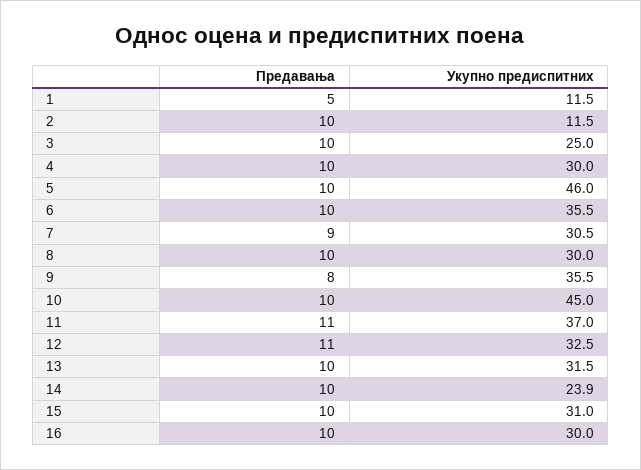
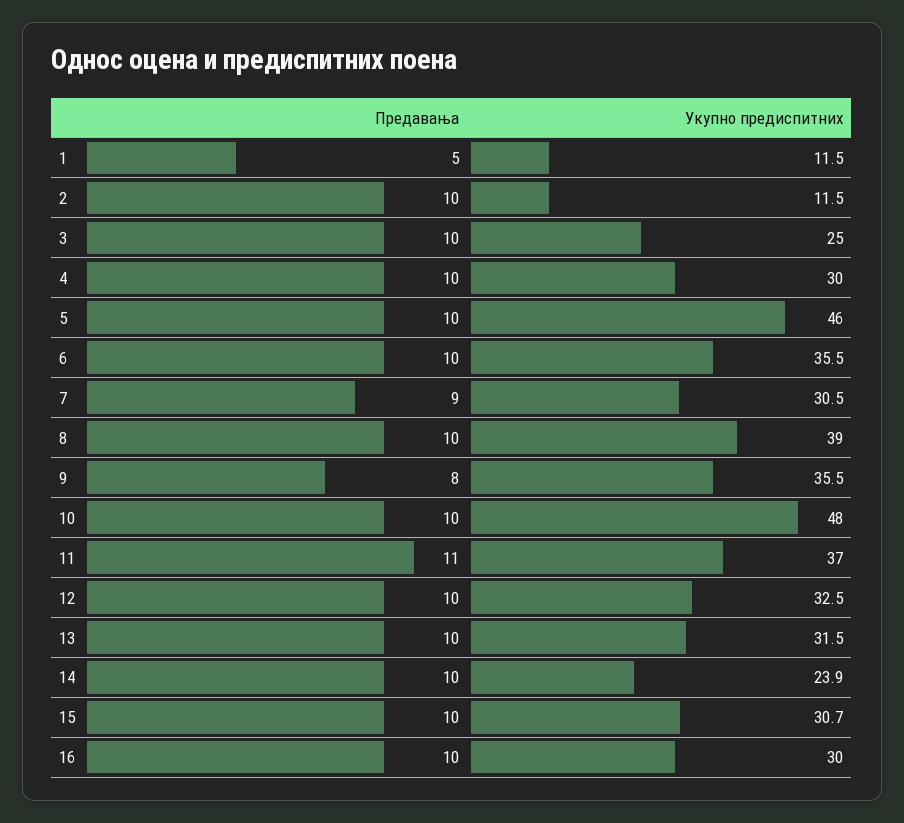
  {
    "Предавања": {
      "1": 5,
      "2": 10,
      "3": 10,
      "4": 10,
      "5": 10,
      "6": 10,
      "7": 9,
      "8": 10,
      "9": 8,
      "10": 10,
      "11": 11,
-     "12": 11,
+     "12": 10,
      "13": 10,
      "14": 10,
      "15": 10,
      "16": 10
    },
    "Укупно предиспитних": {
      "1": 11.5,
      "2": 11.5,
      "3": 25,
      "4": 30,
      "5": 46,
      "6": 35.5,
      "7": 30.5,
-     "8": 30,
+     "8": 39,
      "9": 35.5,
-     "10": 45,
+     "10": 48,
      "11": 37,
      "12": 32.5,
      "13": 31.5,
      "14": 23.9,
-     "15": 31,
+     "15": 30.7,
      "16": 30
    }
  }

